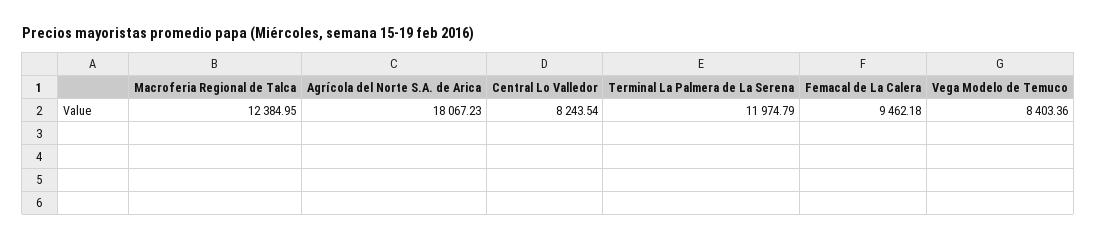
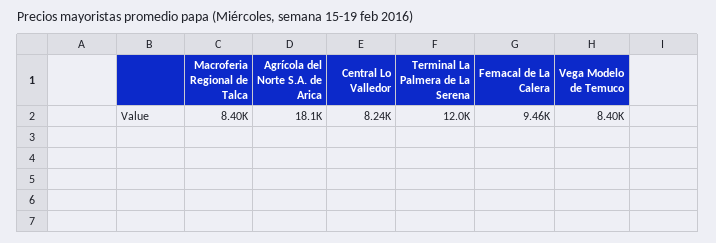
  {
-   "Macroferia Regional de Talca": 12384.95,
+   "Macroferia Regional de Talca": 8400,
    "Agrícola del Norte S.A. de Arica": 18067.23,
    "Central Lo Valledor": 8243.54,
    "Terminal La Palmera de La Serena": 11974.79,
    "Femacal de La Calera": 9462.18,
    "Vega Modelo de Temuco": 8403.36
  }

